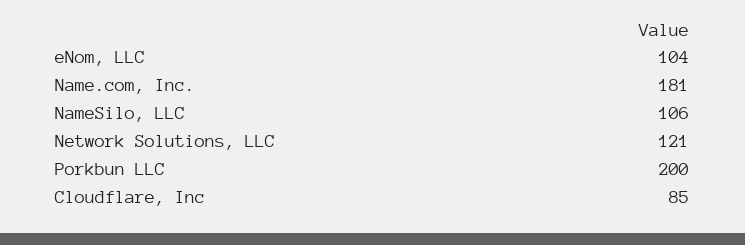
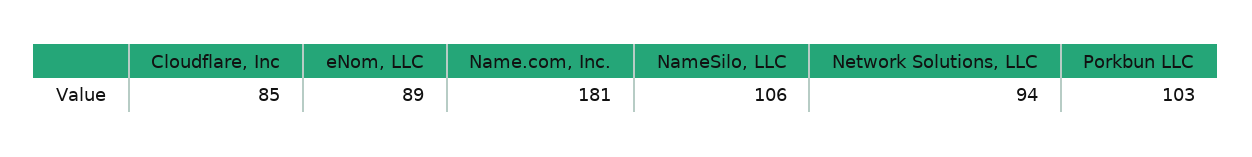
  {
-   "eNom, LLC": 104,
+   "eNom, LLC": 89,
    "Name.com, Inc.": 181,
    "NameSilo, LLC": 106,
-   "Network Solutions, LLC": 121,
+   "Network Solutions, LLC": 94,
-   "Porkbun LLC": 200,
+   "Porkbun LLC": 103,
    "Cloudflare, Inc": 85
  }

